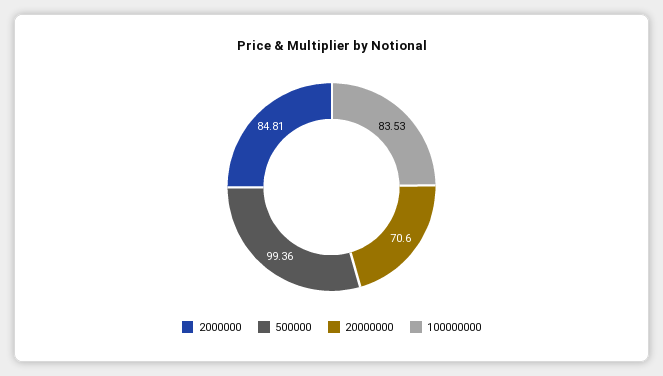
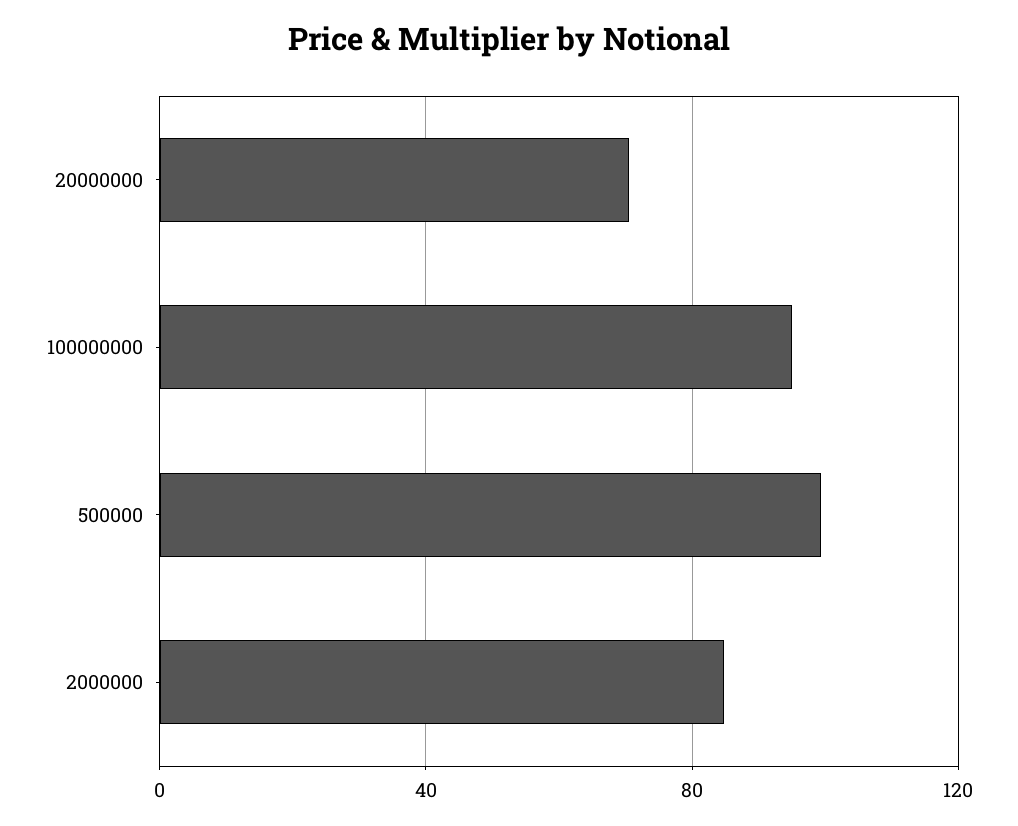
  {
    "2000000": 84.81,
    "500000": 99.36,
    "20000000": 70.6,
-   "100000000": 83.53
+   "100000000": 95
  }

